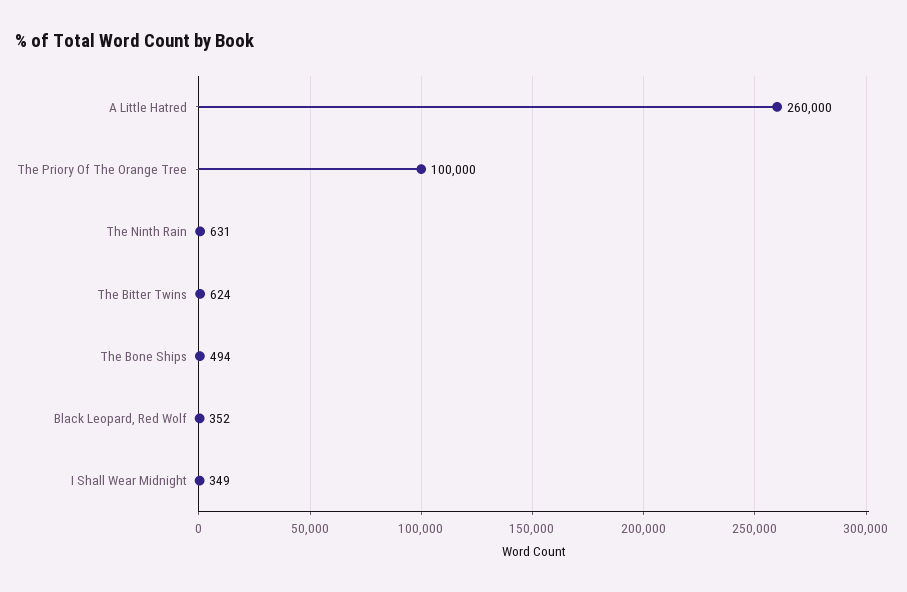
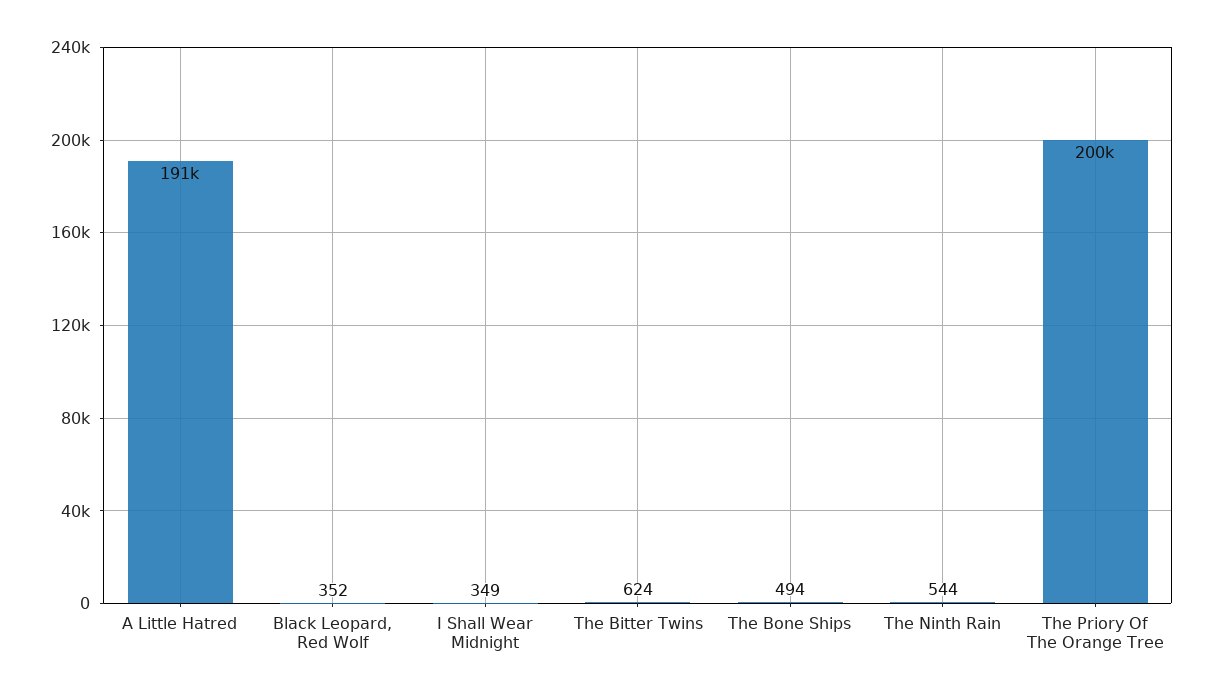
  {
-   "A Little Hatred": 260000,
+   "A Little Hatred": 191000,
-   "The Priory Of The Orange Tree": 100000,
+   "The Priory Of The Orange Tree": 200000,
-   "The Ninth Rain": 631,
+   "The Ninth Rain": 544,
    "The Bitter Twins": 624,
    "The Bone Ships": 494,
    "Black Leopard, Red Wolf": 352,
    "I Shall Wear Midnight": 349
  }

